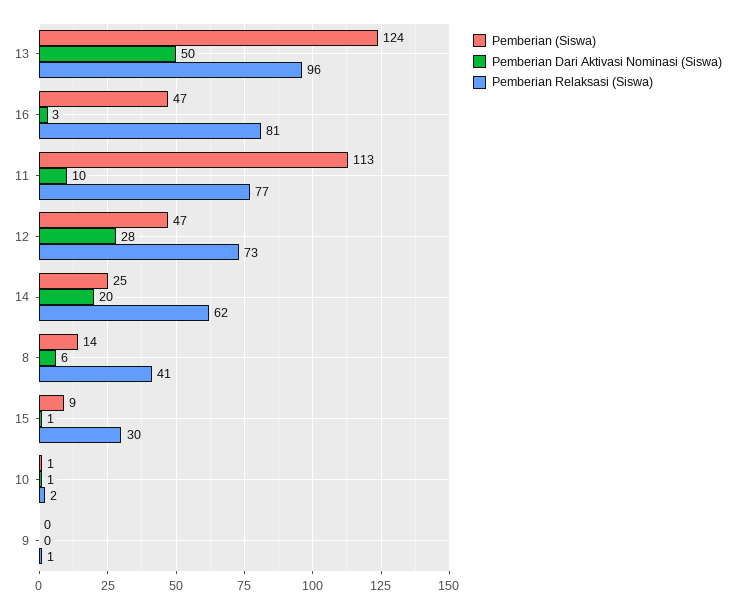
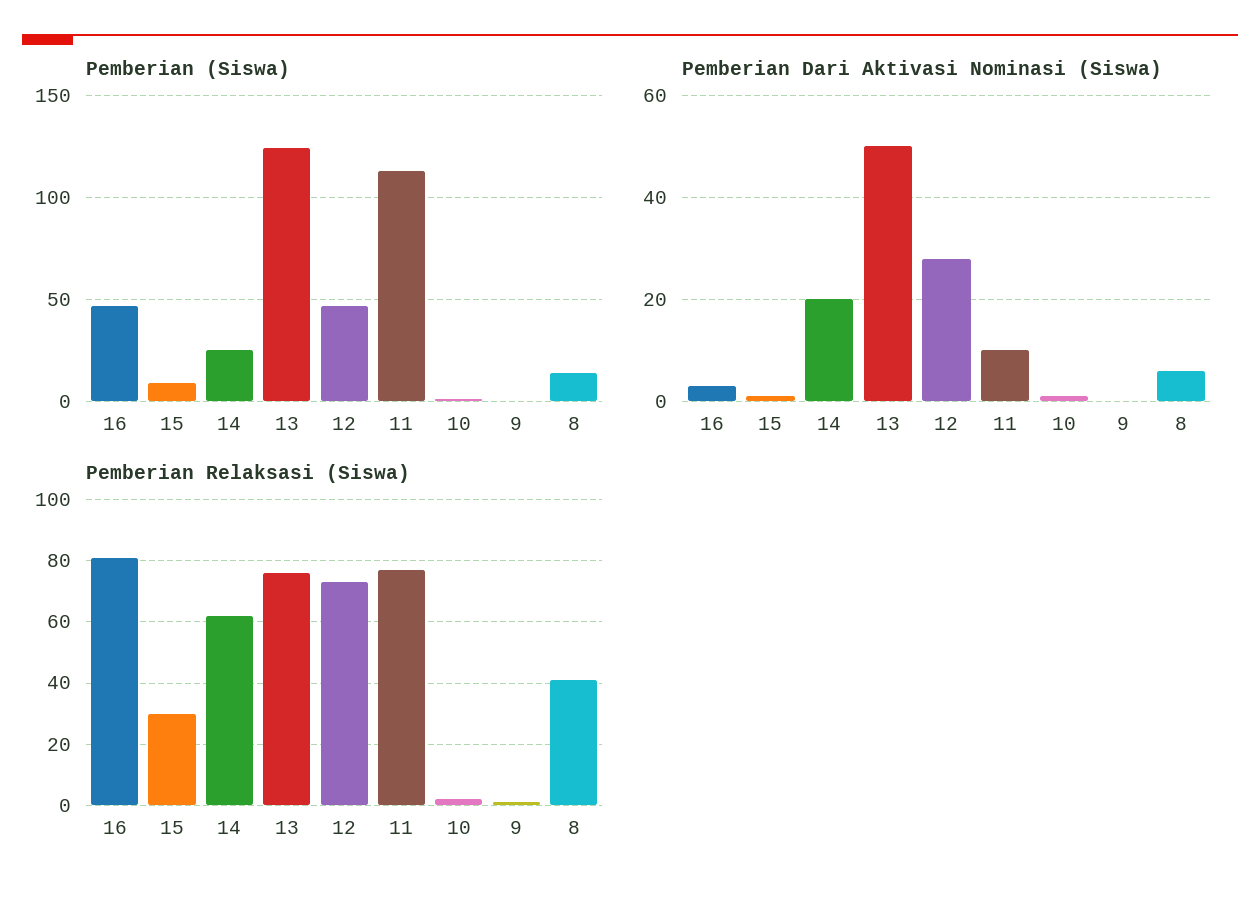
  {
    "Pemberian (Siswa)": {
      "13": 124,
      "16": 47,
      "11": 113,
      "12": 47,
      "14": 25,
      "8": 14,
      "15": 9,
      "10": 1,
      "9": 0
    },
    "Pemberian Dari Aktivasi Nominasi (Siswa)": {
      "13": 50,
      "16": 3,
      "11": 10,
      "12": 28,
      "14": 20,
      "8": 6,
      "15": 1,
      "10": 1,
      "9": 0
    },
    "Pemberian Relaksasi (Siswa)": {
-     "13": 96,
+     "13": 75,
      "16": 81,
      "11": 77,
      "12": 73,
      "14": 62,
      "8": 41,
      "15": 30,
      "10": 2,
      "9": 1
    }
  }

